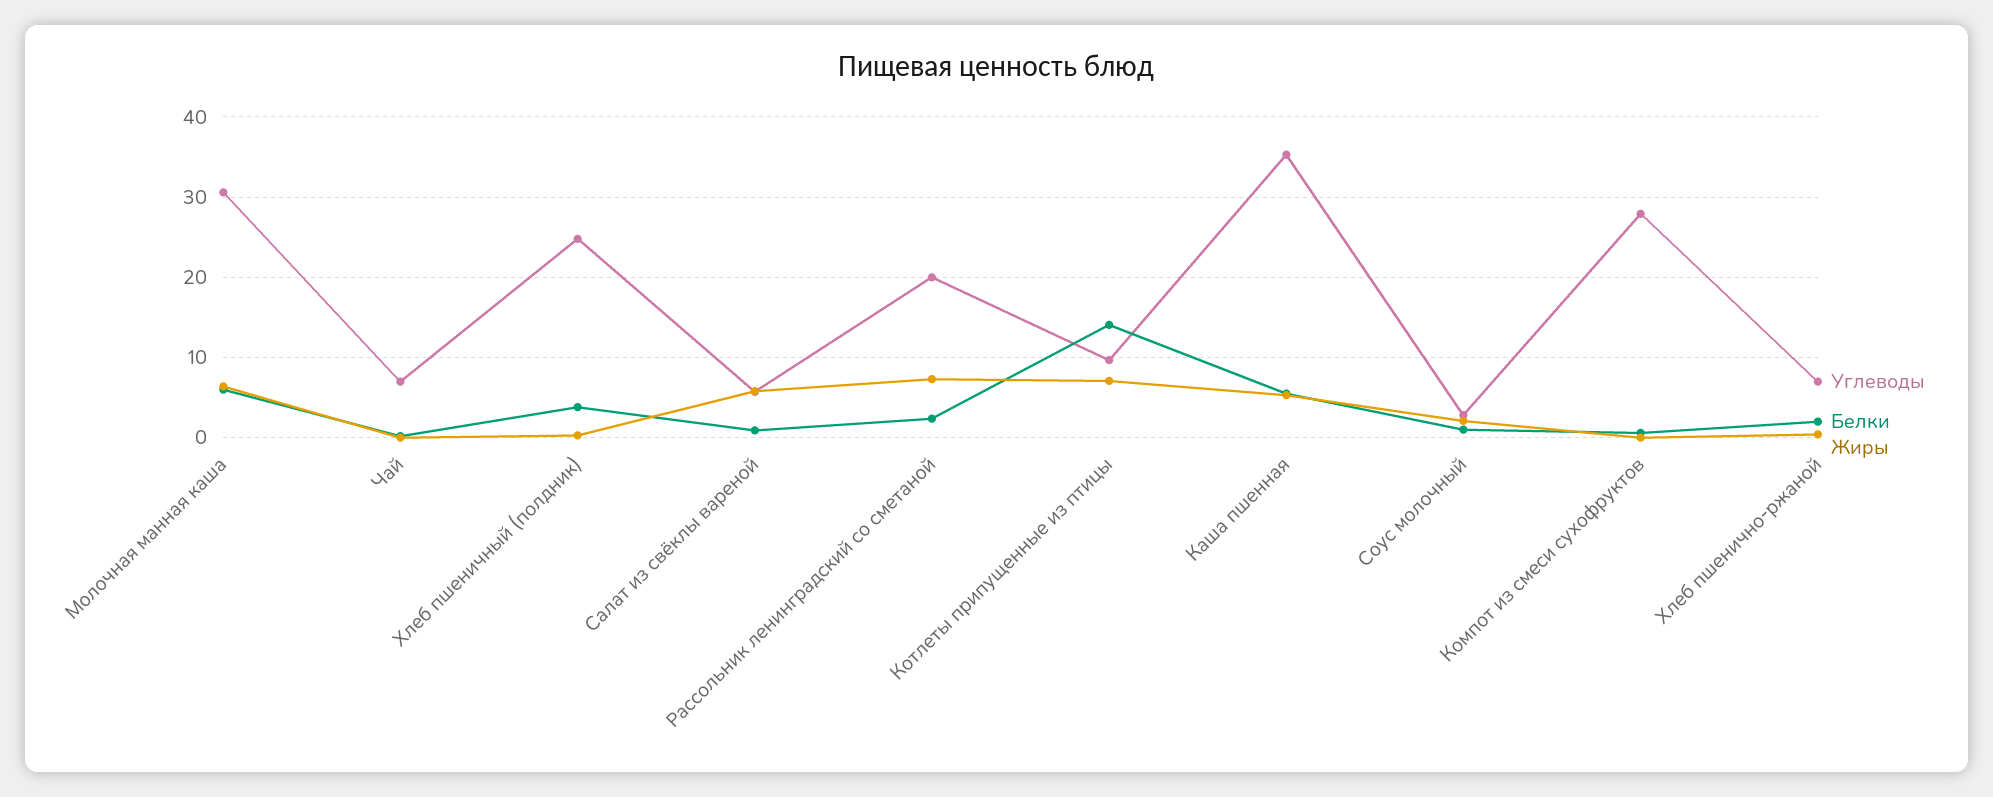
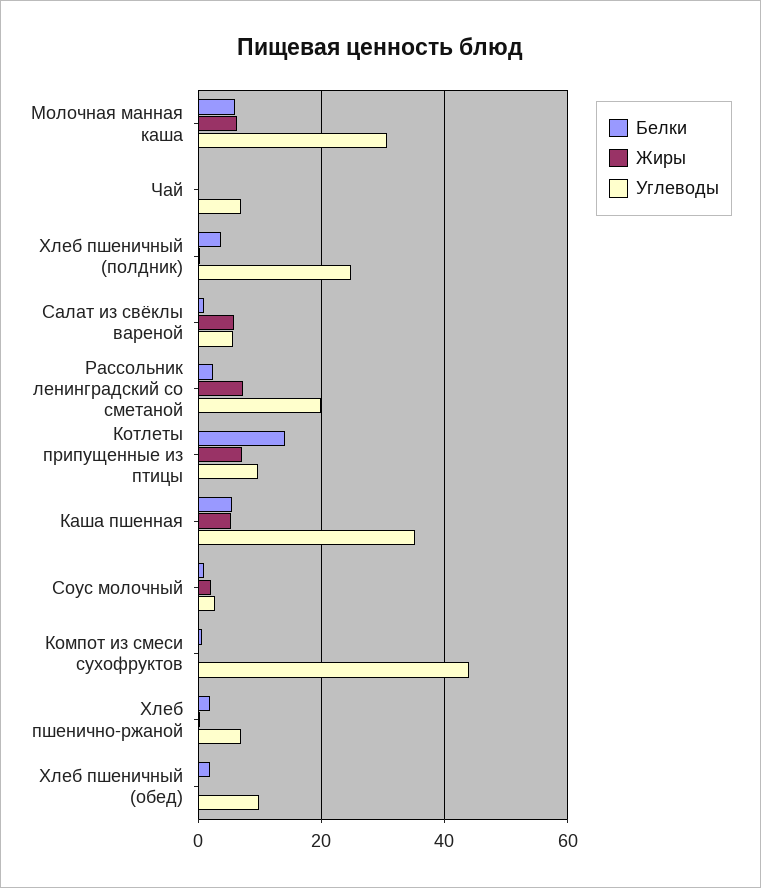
  {
    "Углеводы": {
      "Молочная манная каша": 31,
      "Чай": 7,
      "Хлеб пшеничный (полдник)": 25,
      "Салат из свёклы вареной": 6,
      "Рассольник ленинградский со сметаной": 20,
      "Котлеты припущенные из птицы": 10,
      "Каша пшенная": 35,
      "Соус молочный": 3,
-     "Компот из смеси сухофруктов": 28,
+     "Компот из смеси сухофруктов": 44,
-     "Хлеб пшенично-ржаной": 7
+     "Хлеб пшенично-ржаной": 7,
+     "Хлеб пшеничный (обед)": 10
    },
    "Белки": {
      "Молочная манная каша": 6,
      "Чай": 0,
      "Хлеб пшеничный (полдник)": 4,
      "Салат из свёклы вареной": 1,
      "Рассольник ленинградский со сметаной": 2,
      "Котлеты припущенные из птицы": 14,
      "Каша пшенная": 6,
      "Соус молочный": 1,
      "Компот из смеси сухофруктов": 1,
-     "Хлеб пшенично-ржаной": 2
+     "Хлеб пшенично-ржаной": 2,
+     "Хлеб пшеничный (обед)": 2
    },
    "Жиры": {
      "Молочная манная каша": 6,
      "Чай": 0,
      "Хлеб пшеничный (полдник)": 0,
      "Салат из свёклы вареной": 6,
      "Рассольник ленинградский со сметаной": 7,
      "Котлеты припущенные из птицы": 7,
      "Каша пшенная": 5,
      "Соус молочный": 2,
      "Компот из смеси сухофруктов": 0,
-     "Хлеб пшенично-ржаной": 0
+     "Хлеб пшенично-ржаной": 0,
+     "Хлеб пшеничный (обед)": 0
    }
  }

